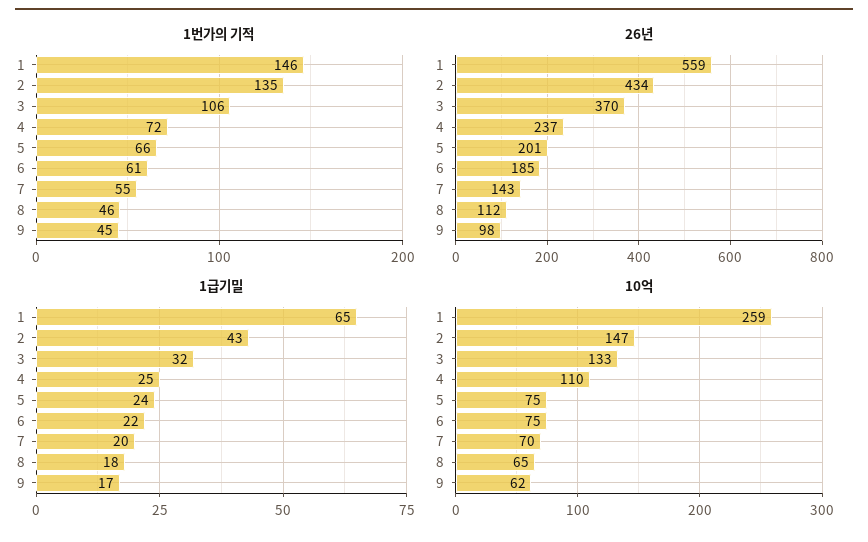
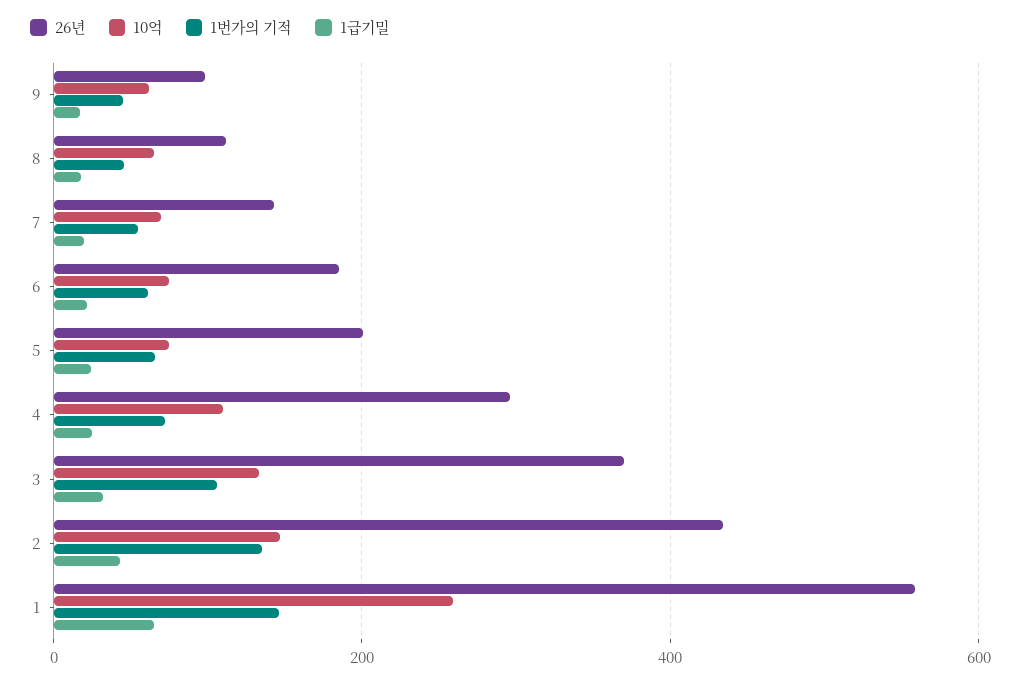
  {
    "1번가의 기적": {
      "1": 146,
      "2": 135,
      "3": 106,
      "4": 72,
      "5": 66,
      "6": 61,
      "7": 55,
      "8": 46,
      "9": 45
    },
    "26년": {
      "1": 559,
      "2": 434,
      "3": 370,
-     "4": 237,
+     "4": 300,
      "5": 201,
      "6": 185,
      "7": 143,
      "8": 112,
      "9": 98
    },
    "1급기밀": {
      "1": 65,
      "2": 43,
      "3": 32,
      "4": 25,
      "5": 24,
      "6": 22,
      "7": 20,
      "8": 18,
      "9": 17
    },
    "10억": {
      "1": 259,
      "2": 147,
      "3": 133,
      "4": 110,
      "5": 75,
      "6": 75,
      "7": 70,
      "8": 65,
      "9": 62
    }
  }

